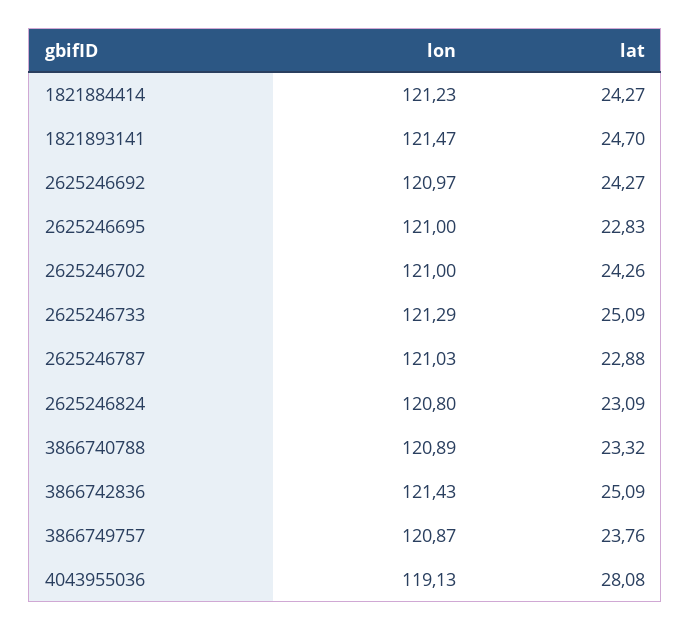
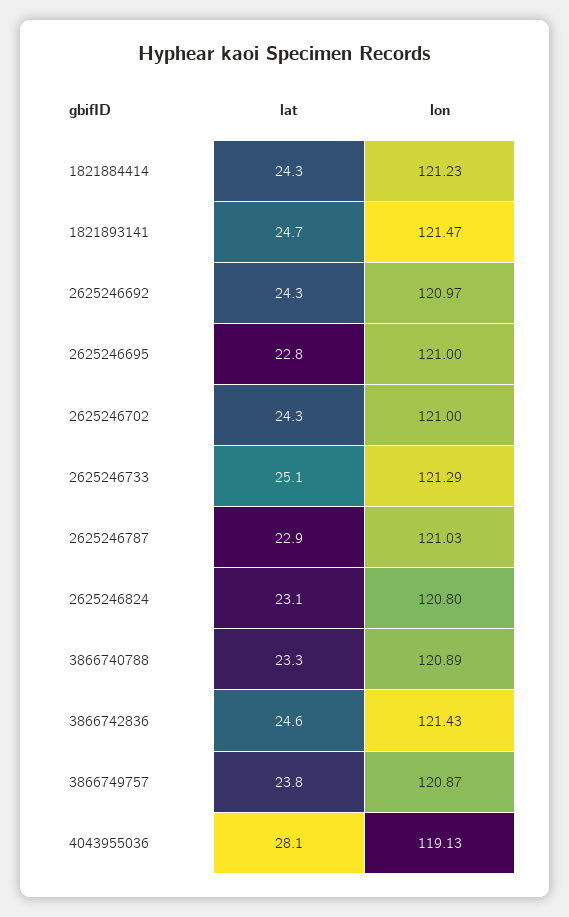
  {
    "lon": {
      "1821884414": 121.23,
      "1821893141": 121.47,
      "2625246692": 120.97,
      "2625246695": 121,
      "2625246702": 121,
      "2625246733": 121.29,
      "2625246787": 121.03,
      "2625246824": 120.8,
      "3866740788": 120.89,
      "3866742836": 121.43,
      "3866749757": 120.87,
      "4043955036": 119.13
    },
    "lat": {
      "1821884414": 24.27,
      "1821893141": 24.7,
      "2625246692": 24.27,
      "2625246695": 22.83,
      "2625246702": 24.26,
      "2625246733": 25.09,
      "2625246787": 22.88,
      "2625246824": 23.09,
      "3866740788": 23.32,
-     "3866742836": 25.09,
+     "3866742836": 24.6,
      "3866749757": 23.76,
      "4043955036": 28.08
    }
  }

